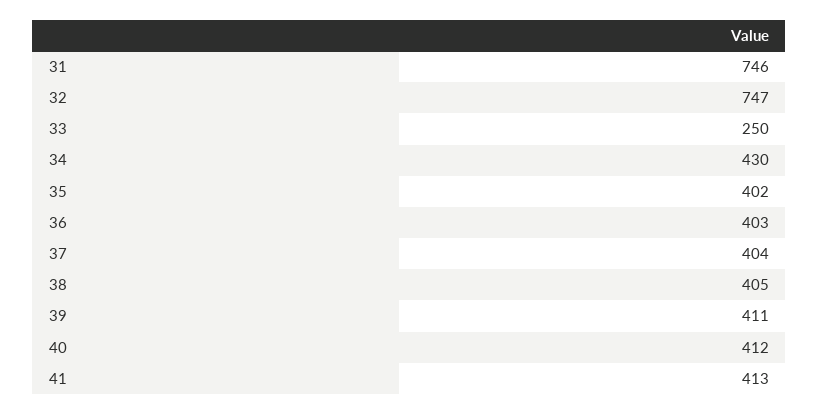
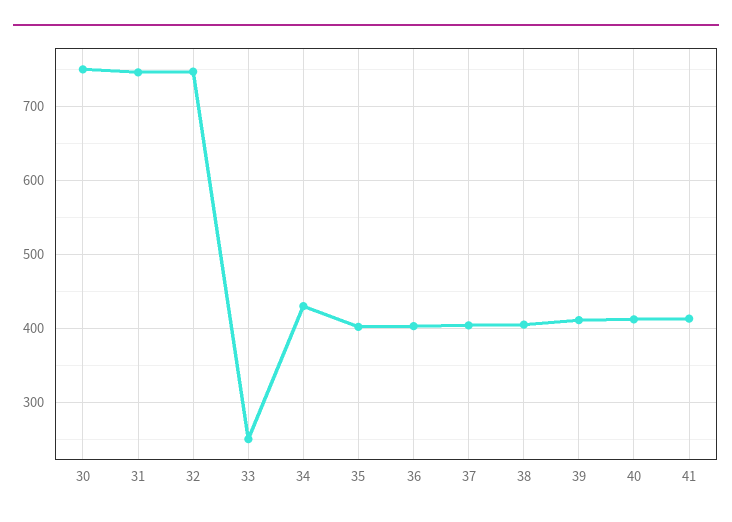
  {
    "31": 746,
    "32": 747,
    "33": 250,
    "34": 430,
    "35": 402,
    "36": 403,
    "37": 404,
    "38": 405,
    "39": 411,
    "40": 412,
-   "41": 413
+   "41": 413,
+   "30": 750
  }

